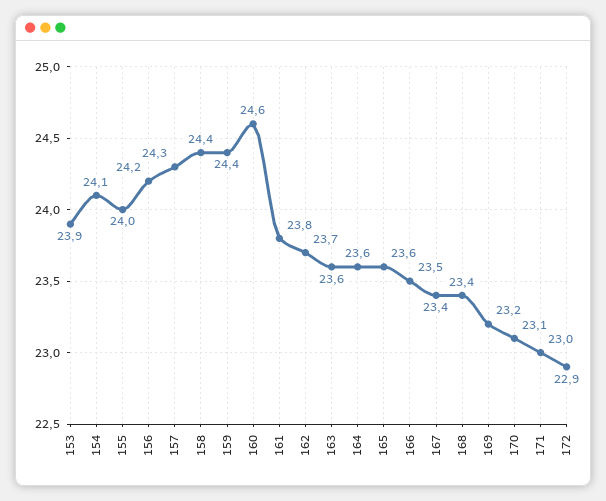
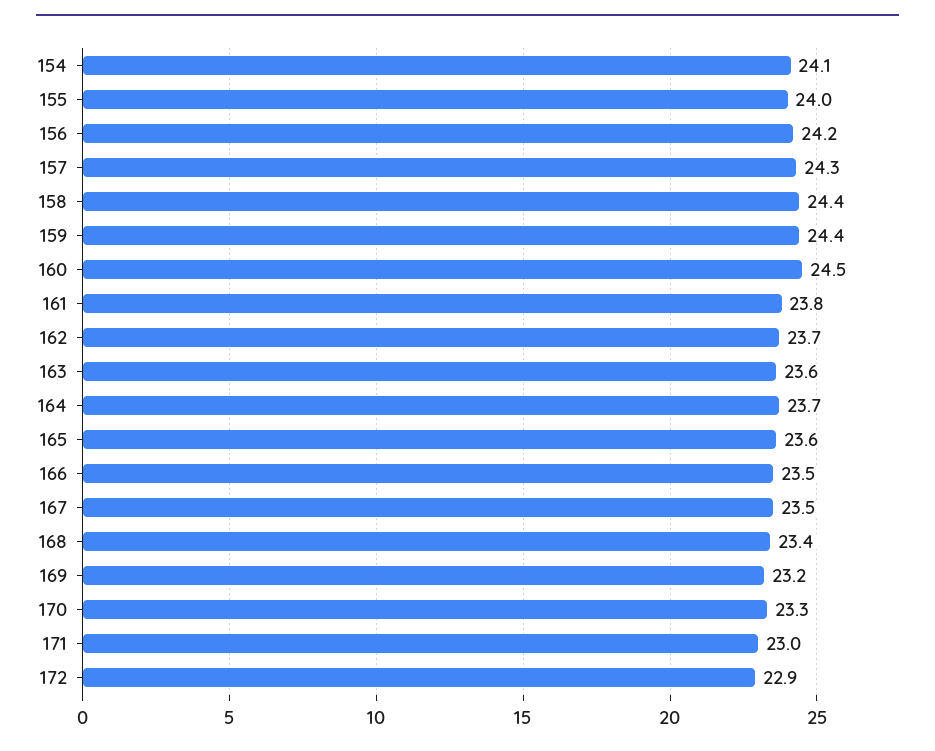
  {
-   "153": 23.9,
    "154": 24.1,
    "155": 24,
    "156": 24.2,
    "157": 24.3,
    "158": 24.4,
    "159": 24.4,
-   "160": 24.6,
+   "160": 24.5,
    "161": 23.8,
    "162": 23.7,
    "163": 23.6,
-   "164": 23.6,
+   "164": 23.7,
    "165": 23.6,
    "166": 23.5,
-   "167": 23.4,
+   "167": 23.5,
    "168": 23.4,
    "169": 23.2,
-   "170": 23.1,
+   "170": 23.3,
    "171": 23,
    "172": 22.9
  }

